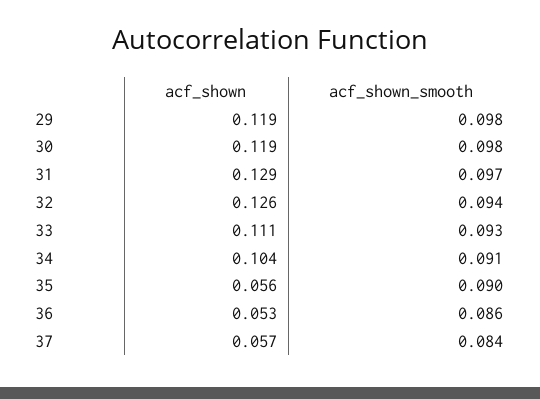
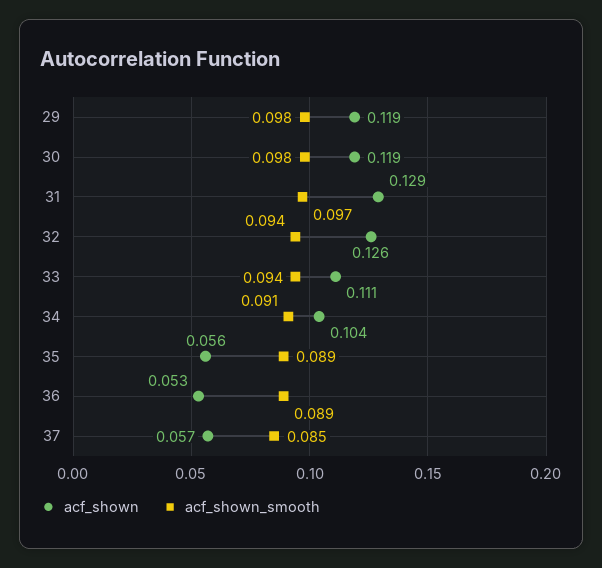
  {
    "acf_shown": {
      "29": 0.119,
      "30": 0.119,
      "31": 0.129,
      "32": 0.126,
      "33": 0.111,
      "34": 0.104,
      "35": 0.056,
      "36": 0.053,
      "37": 0.057
    },
    "acf_shown_smooth": {
      "29": 0.098,
      "30": 0.098,
      "31": 0.097,
      "32": 0.094,
-     "33": 0.093,
+     "33": 0.094,
      "34": 0.091,
-     "35": 0.09,
+     "35": 0.089,
-     "36": 0.086,
+     "36": 0.089,
-     "37": 0.084
+     "37": 0.085
    }
  }

